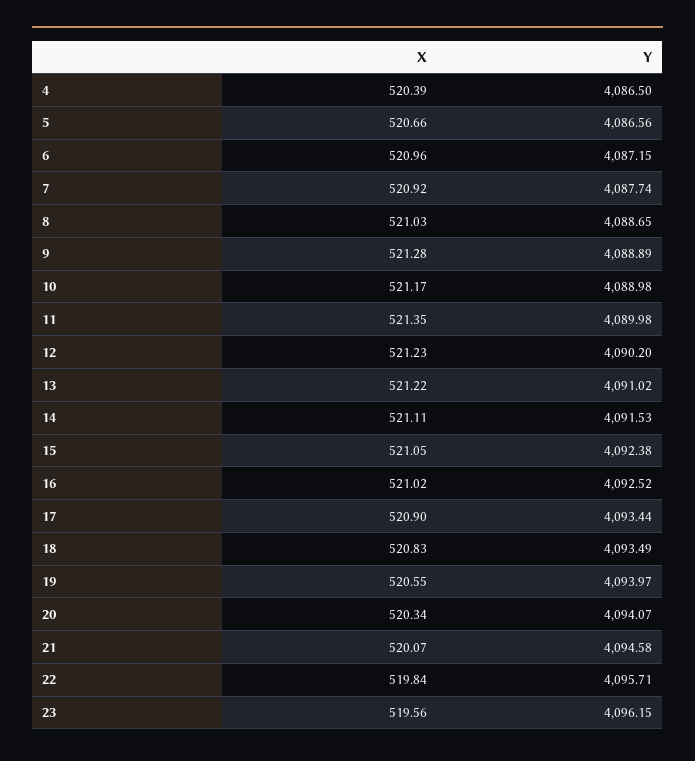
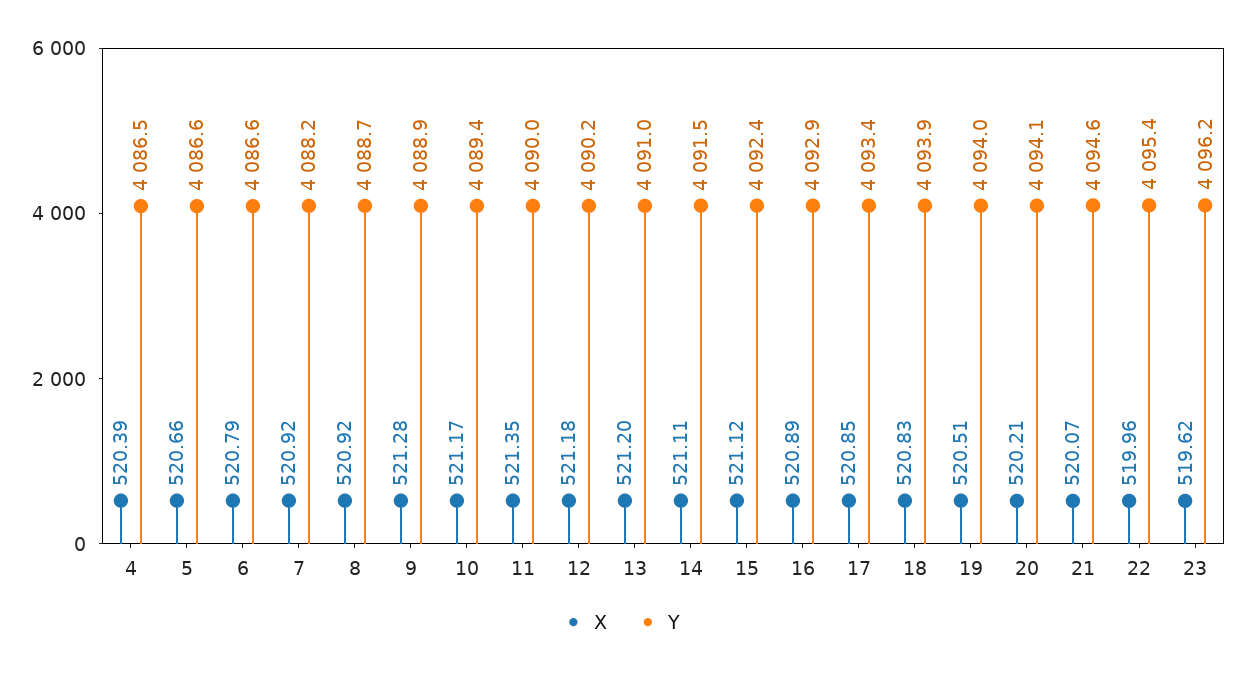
  {
    "X": {
      "4": 520.39,
      "5": 520.66,
-     "6": 520.96,
+     "6": 520.79,
      "7": 520.92,
-     "8": 521.03,
+     "8": 520.92,
      "9": 521.28,
      "10": 521.17,
      "11": 521.35,
-     "12": 521.23,
+     "12": 521.18,
-     "13": 521.22,
+     "13": 521.2,
      "14": 521.11,
-     "15": 521.05,
+     "15": 521.12,
-     "16": 521.02,
+     "16": 520.89,
-     "17": 520.9,
+     "17": 520.85,
      "18": 520.83,
-     "19": 520.55,
+     "19": 520.51,
-     "20": 520.34,
+     "20": 520.21,
      "21": 520.07,
-     "22": 519.84,
+     "22": 519.96,
-     "23": 519.56
+     "23": 519.62
    },
    "Y": {
      "4": 4086.5,
      "5": 4086.56,
-     "6": 4087.15,
+     "6": 4086.6,
-     "7": 4087.74,
+     "7": 4088.2,
      "8": 4088.65,
      "9": 4088.89,
-     "10": 4088.98,
+     "10": 4089.4,
      "11": 4089.98,
      "12": 4090.2,
      "13": 4091.02,
      "14": 4091.53,
      "15": 4092.38,
-     "16": 4092.52,
+     "16": 4092.9,
      "17": 4093.44,
-     "18": 4093.49,
+     "18": 4093.9,
      "19": 4093.97,
      "20": 4094.07,
      "21": 4094.58,
-     "22": 4095.71,
+     "22": 4095.4,
      "23": 4096.15
    }
  }

